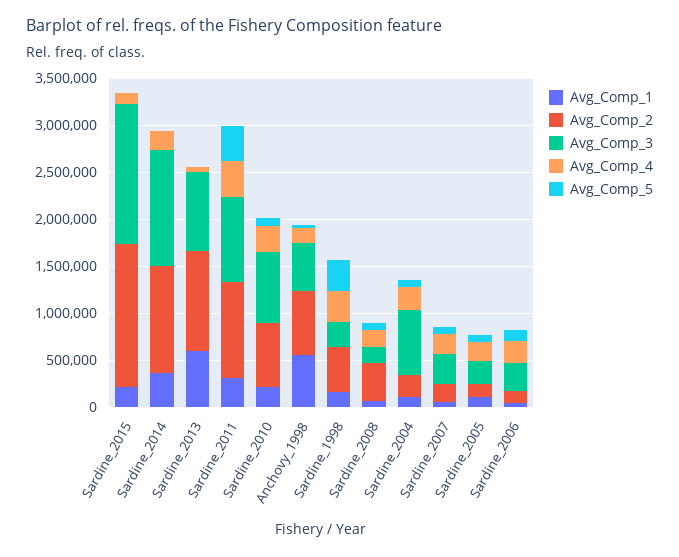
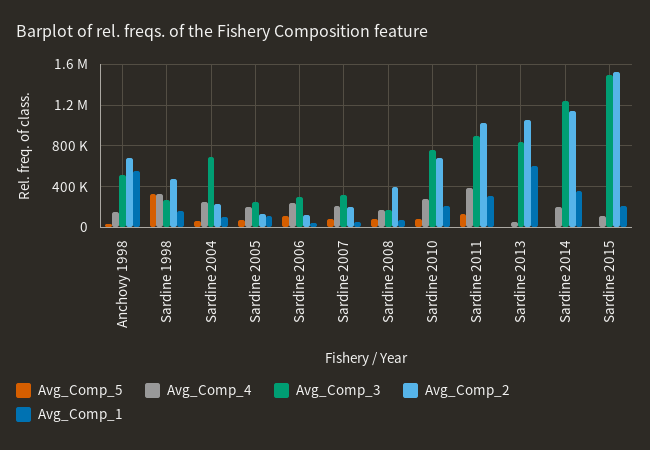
  {
    "Avg_Comp_1": {
      "Sardine_2015": 200000,
      "Sardine_2014": 400000,
      "Sardine_2013": 600000,
      "Sardine_2011": 300000,
      "Sardine_2010": 200000,
      "Anchovy_1998": 600000,
      "Sardine_1998": 200000,
      "Sardine_2008": 100000,
      "Sardine_2004": 100000,
      "Sardine_2007": 100000,
      "Sardine_2005": 100000,
      "Sardine_2006": 0
    },
    "Avg_Comp_2": {
      "Sardine_2015": 1500000,
      "Sardine_2014": 1100000,
      "Sardine_2013": 1100000,
      "Sardine_2011": 1000000,
      "Sardine_2010": 700000,
      "Anchovy_1998": 700000,
      "Sardine_1998": 500000,
      "Sardine_2008": 400000,
      "Sardine_2004": 200000,
      "Sardine_2007": 200000,
      "Sardine_2005": 100000,
      "Sardine_2006": 100000
    },
    "Avg_Comp_3": {
      "Sardine_2015": 1500000,
      "Sardine_2014": 1200000,
      "Sardine_2013": 800000,
      "Sardine_2011": 900000,
      "Sardine_2010": 800000,
      "Anchovy_1998": 500000,
      "Sardine_1998": 300000,
      "Sardine_2008": 200000,
      "Sardine_2004": 700000,
      "Sardine_2007": 300000,
      "Sardine_2005": 300000,
      "Sardine_2006": 300000
    },
    "Avg_Comp_4": {
      "Sardine_2015": 100000,
      "Sardine_2014": 200000,
      "Sardine_2013": 100000,
      "Sardine_2011": 400000,
      "Sardine_2010": 300000,
      "Anchovy_1998": 200000,
      "Sardine_1998": 300000,
      "Sardine_2008": 200000,
      "Sardine_2004": 300000,
      "Sardine_2007": 200000,
      "Sardine_2005": 200000,
      "Sardine_2006": 200000
    },
    "Avg_Comp_5": {
      "Sardine_2015": 0,
      "Sardine_2014": 0,
      "Sardine_2013": 0,
-     "Sardine_2011": 400000,
+     "Sardine_2011": 100000,
      "Sardine_2010": 100000,
      "Anchovy_1998": 0,
      "Sardine_1998": 300000,
      "Sardine_2008": 100000,
      "Sardine_2004": 100000,
      "Sardine_2007": 100000,
      "Sardine_2005": 100000,
      "Sardine_2006": 100000
    }
  }

